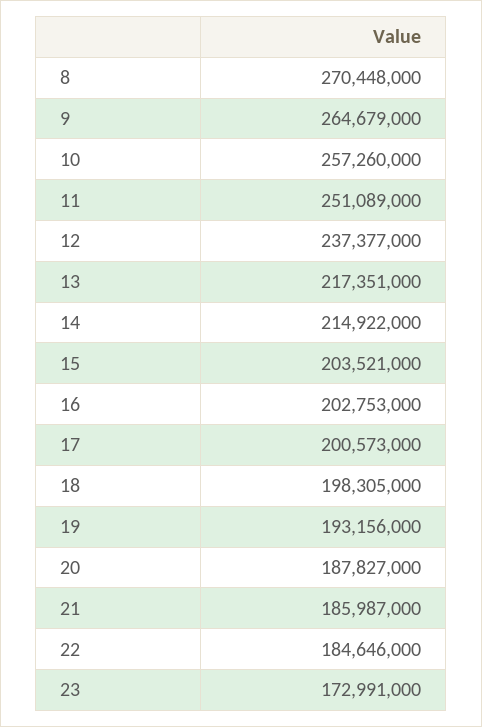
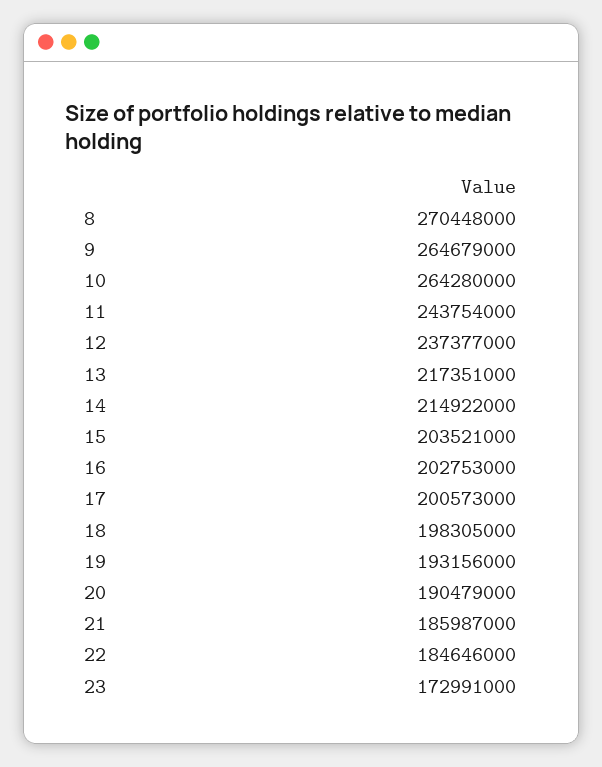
  {
    "8": 270448000,
    "9": 264679000,
-   "10": 257260000,
+   "10": 264280000,
-   "11": 251089000,
+   "11": 243754000,
    "12": 237377000,
    "13": 217351000,
    "14": 214922000,
    "15": 203521000,
    "16": 202753000,
    "17": 200573000,
    "18": 198305000,
    "19": 193156000,
-   "20": 187827000,
+   "20": 190479000,
    "21": 185987000,
    "22": 184646000,
    "23": 172991000
  }

